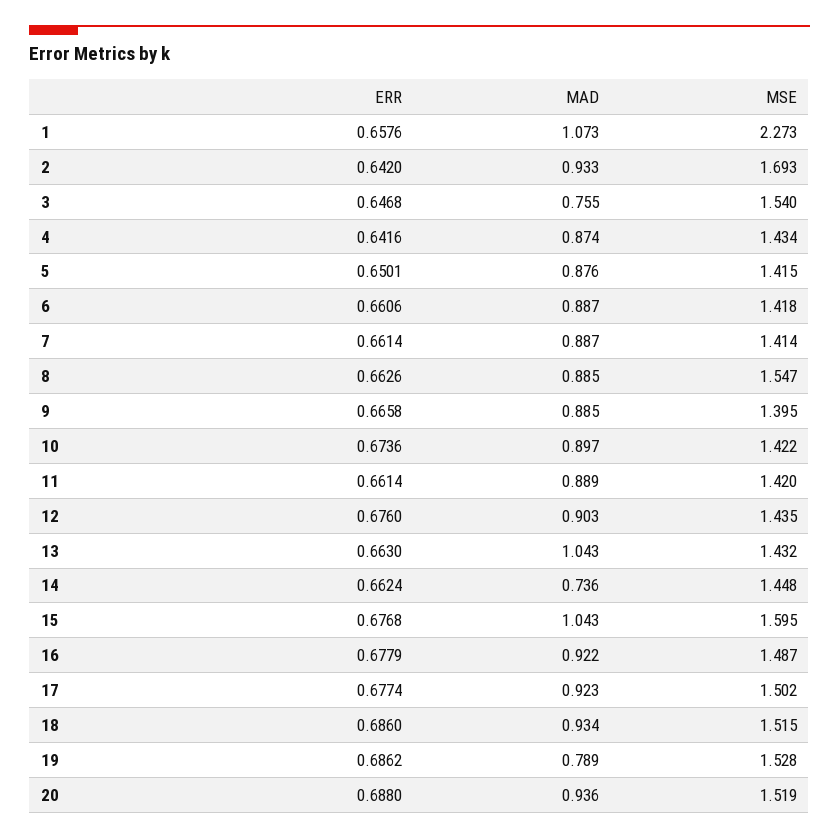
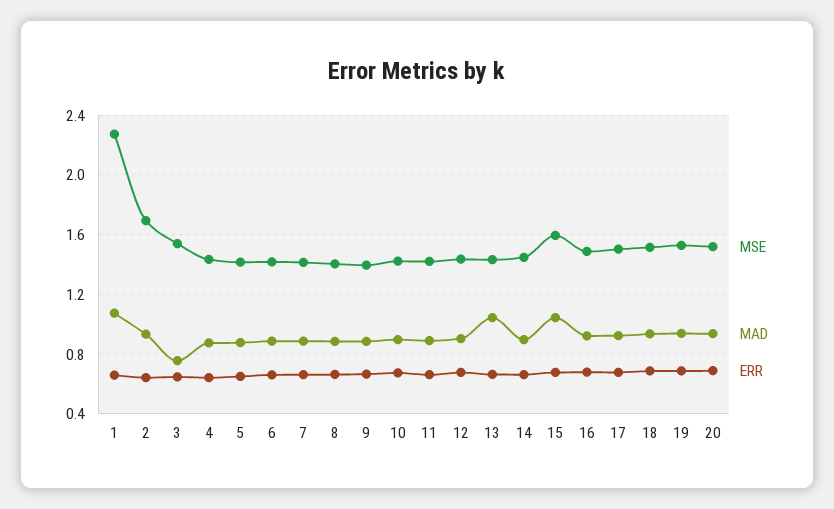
  {
    "ERR": {
      "1": 0.6576,
      "2": 0.642,
      "3": 0.6468,
      "4": 0.6416,
      "5": 0.6501,
      "6": 0.6606,
      "7": 0.6614,
      "8": 0.6626,
      "9": 0.6658,
      "10": 0.6736,
      "11": 0.6614,
      "12": 0.676,
      "13": 0.663,
      "14": 0.6624,
      "15": 0.6768,
      "16": 0.6779,
      "17": 0.6774,
      "18": 0.686,
      "19": 0.6862,
      "20": 0.688
    },
    "MAD": {
      "1": 1.073,
      "2": 0.933,
      "3": 0.755,
      "4": 0.874,
      "5": 0.876,
      "6": 0.887,
      "7": 0.887,
      "8": 0.885,
      "9": 0.885,
      "10": 0.897,
      "11": 0.889,
      "12": 0.903,
      "13": 1.043,
-     "14": 0.736,
+     "14": 0.9,
      "15": 1.043,
      "16": 0.922,
      "17": 0.923,
      "18": 0.934,
-     "19": 0.789,
+     "19": 0.95,
      "20": 0.936
    },
    "MSE": {
      "1": 2.273,
      "2": 1.693,
      "3": 1.54,
      "4": 1.434,
      "5": 1.415,
      "6": 1.418,
      "7": 1.414,
-     "8": 1.547,
+     "8": 1.4,
      "9": 1.395,
      "10": 1.422,
      "11": 1.42,
      "12": 1.435,
      "13": 1.432,
      "14": 1.448,
      "15": 1.595,
      "16": 1.487,
      "17": 1.502,
      "18": 1.515,
      "19": 1.528,
      "20": 1.519
    }
  }

